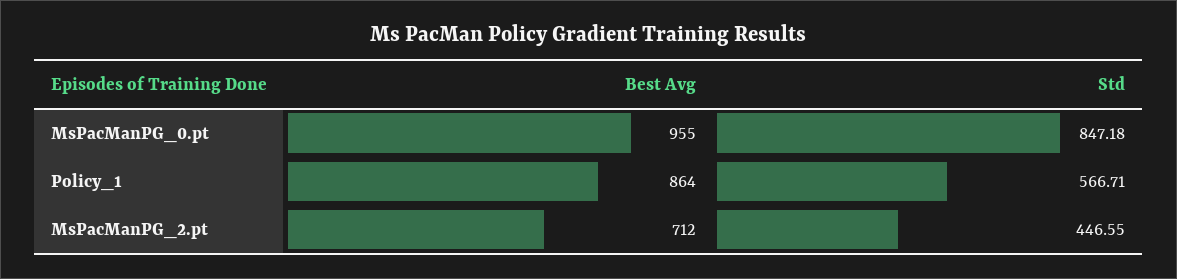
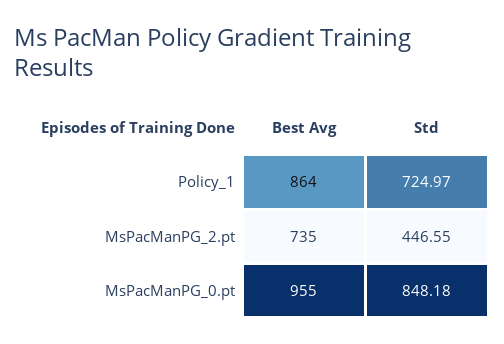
  {
    "Best Avg": {
      "MsPacManPG_0.pt": 955,
      "Policy_1": 864,
-     "MsPacManPG_2.pt": 712
+     "MsPacManPG_2.pt": 735
    },
    "Std": {
-     "MsPacManPG_0.pt": 847.18,
+     "MsPacManPG_0.pt": 848.18,
-     "Policy_1": 566.71,
+     "Policy_1": 724.97,
      "MsPacManPG_2.pt": 446.55
    }
  }

